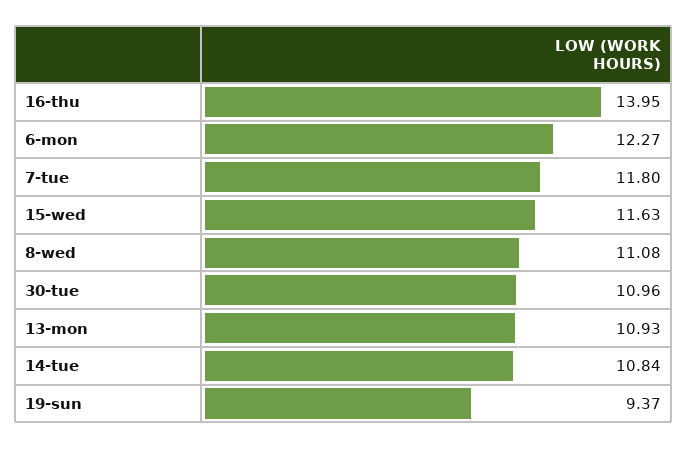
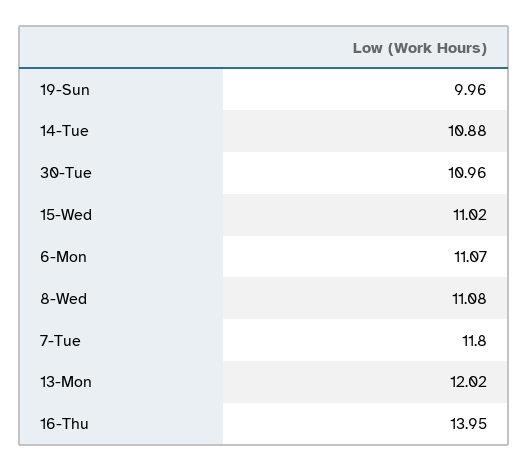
  {
    "16-thu": 13.95,
-   "6-mon": 12.27,
+   "6-mon": 11.07,
    "7-tue": 11.8,
-   "15-wed": 11.63,
+   "15-wed": 11.02,
    "8-wed": 11.08,
    "30-tue": 10.96,
-   "13-mon": 10.93,
+   "13-mon": 12.02,
-   "14-tue": 10.84,
+   "14-tue": 10.88,
-   "19-sun": 9.37
+   "19-sun": 9.96
  }

